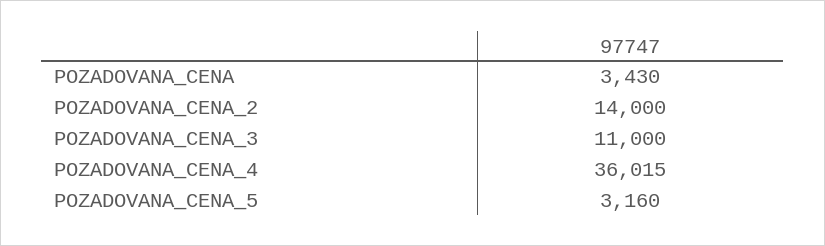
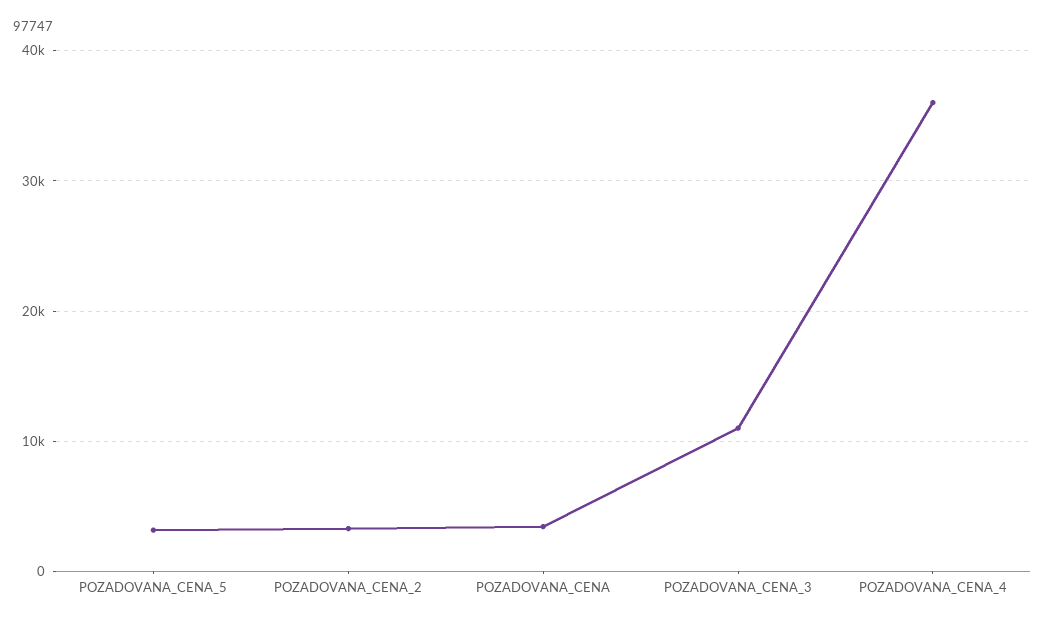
  {
    "POZADOVANA_CENA": 3430,
-   "POZADOVANA_CENA_2": 14000,
+   "POZADOVANA_CENA_2": 3000,
    "POZADOVANA_CENA_3": 11000,
    "POZADOVANA_CENA_4": 36015,
    "POZADOVANA_CENA_5": 3160
  }

